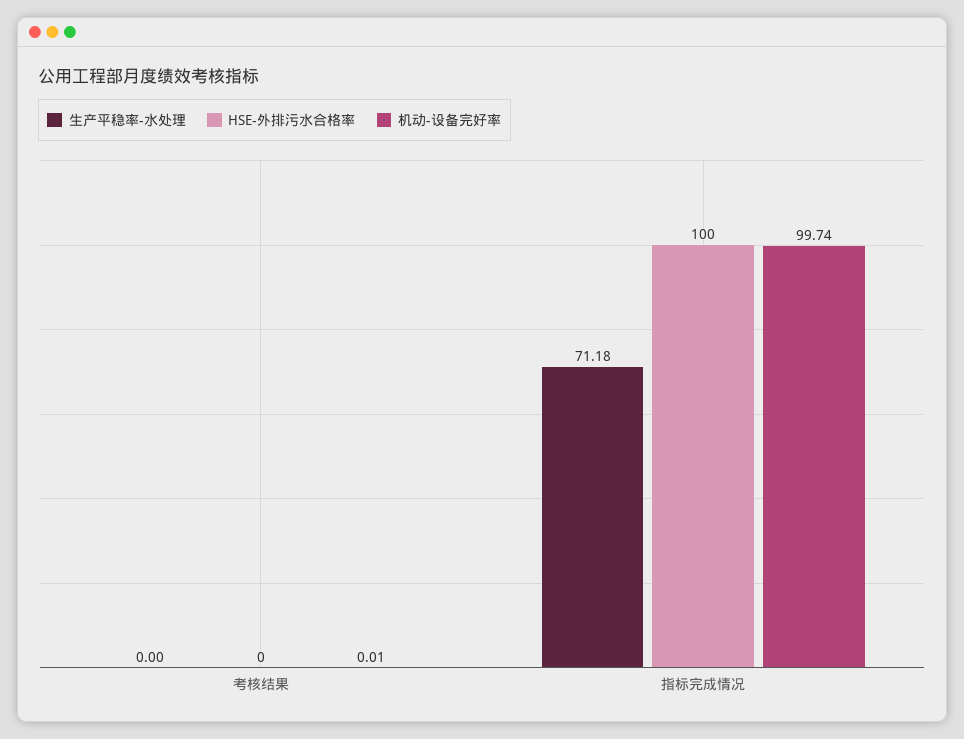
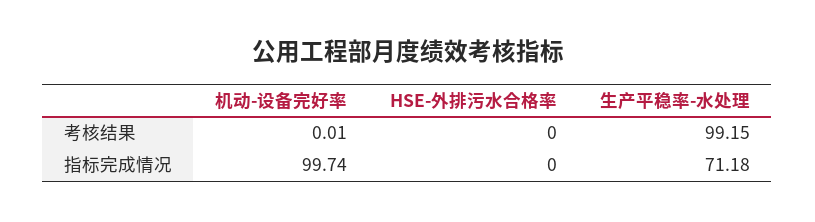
  {
    "生产平稳率-水处理": {
-     "考核结果": 0,
+     "考核结果": 99.15,
      "指标完成情况": 71.18
    },
    "HSE-外排污水合格率": {
      "考核结果": 0,
-     "指标完成情况": 100
+     "指标完成情况": 0
    },
    "机动-设备完好率": {
      "考核结果": 0.01,
      "指标完成情况": 99.74
    }
  }

